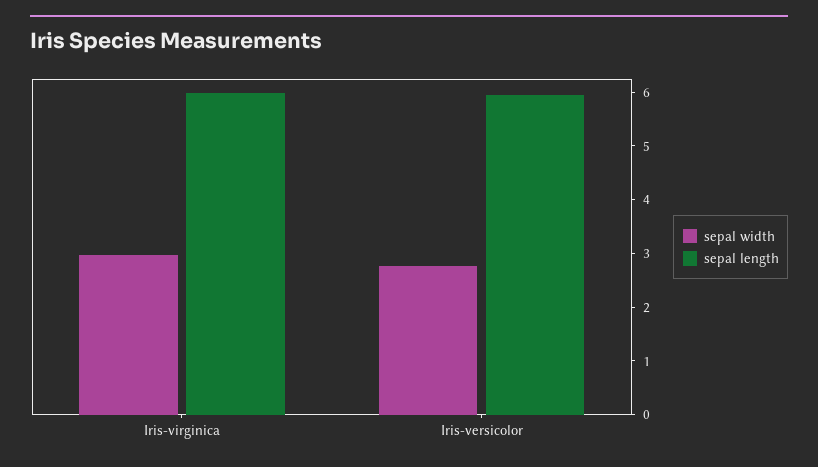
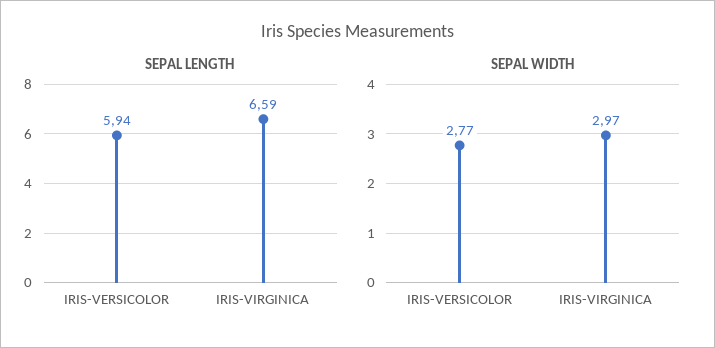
  {
    "sepal width": {
      "Iris-virginica": 2.97,
      "Iris-versicolor": 2.77
    },
    "sepal length": {
-     "Iris-virginica": 6,
+     "Iris-virginica": 6.59,
      "Iris-versicolor": 5.94
    }
  }

